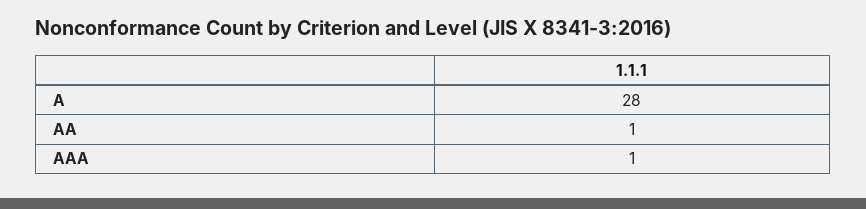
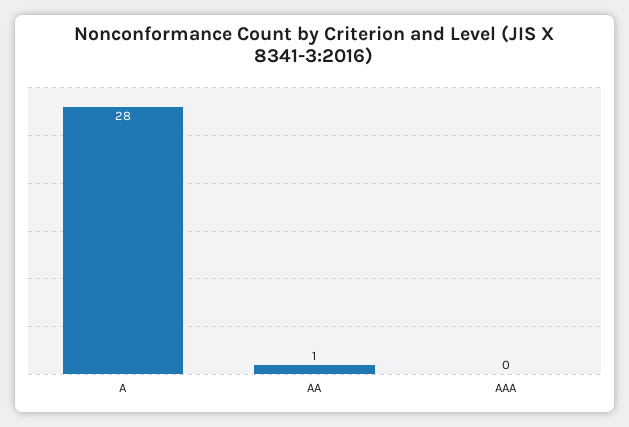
  {
    "A": 28,
    "AA": 1,
-   "AAA": 1
+   "AAA": 0
  }

